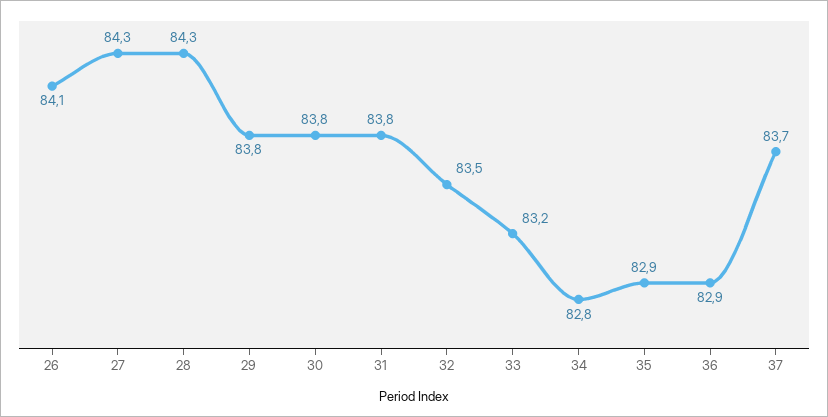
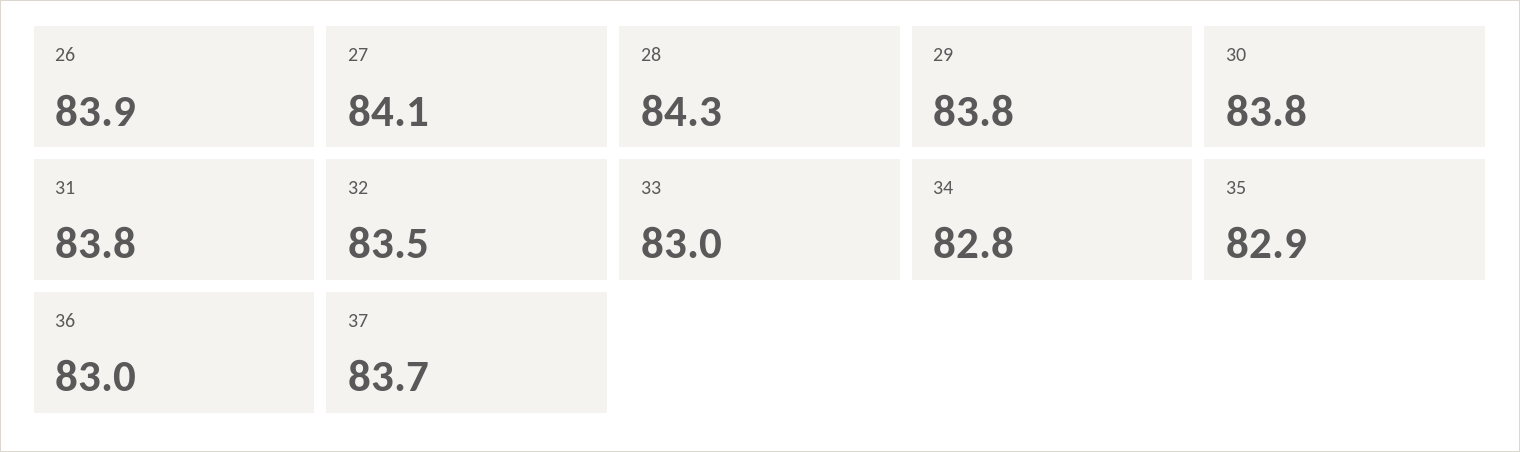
  {
-   "26": 84.1,
+   "26": 83.9,
-   "27": 84.3,
+   "27": 84.1,
    "28": 84.3,
    "29": 83.8,
    "30": 83.8,
    "31": 83.8,
    "32": 83.5,
-   "33": 83.2,
+   "33": 83,
    "34": 82.8,
    "35": 82.9,
-   "36": 82.9,
+   "36": 83,
    "37": 83.7
  }

